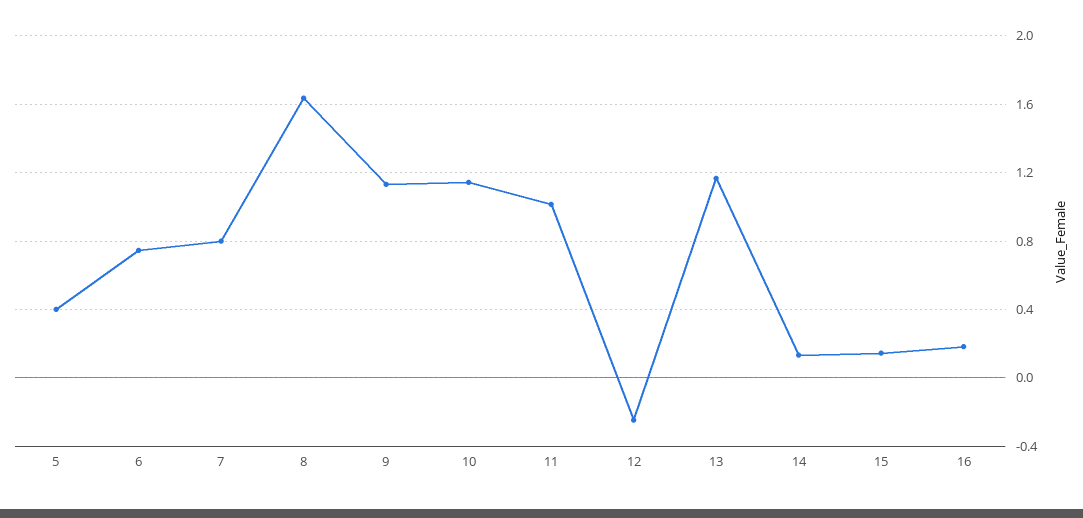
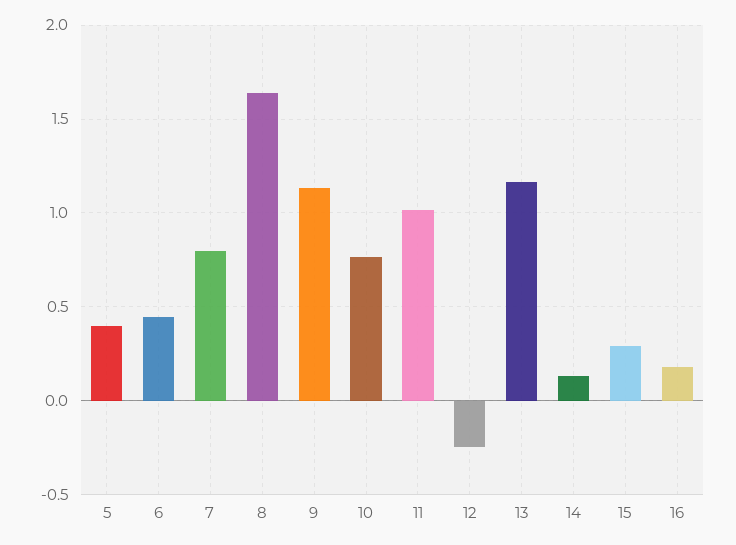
  {
    "5": 0.4,
-   "6": 0.75,
+   "6": 0.45,
    "7": 0.8,
    "8": 1.65,
    "9": 1.15,
-   "10": 1.15,
+   "10": 0.75,
    "11": 1,
    "12": -0.25,
    "13": 1.15,
    "14": 0.15,
-   "15": 0.15,
+   "15": 0.3,
    "16": 0.2
  }

